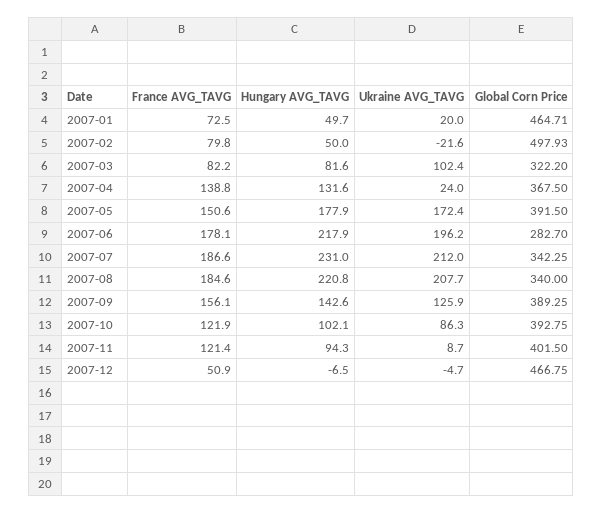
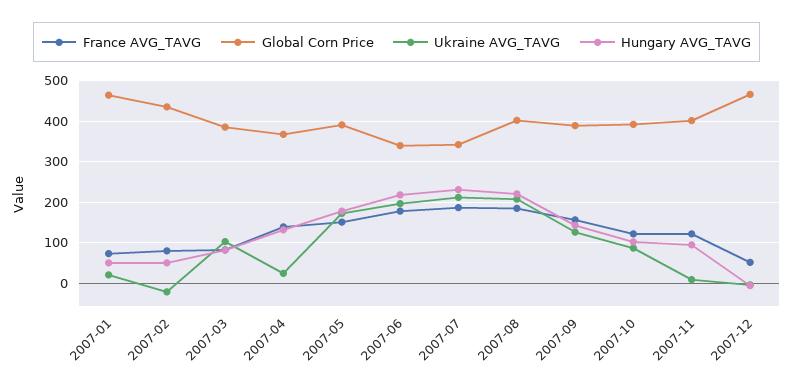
  {
    "France AVG_TAVG": {
      "2007-01": 72.5,
      "2007-02": 79.8,
      "2007-03": 82.2,
      "2007-04": 138.8,
      "2007-05": 150.6,
      "2007-06": 178.1,
      "2007-07": 186.6,
      "2007-08": 184.6,
      "2007-09": 156.1,
      "2007-10": 121.9,
      "2007-11": 121.4,
      "2007-12": 50.9
    },
    "Hungary AVG_TAVG": {
      "2007-01": 49.7,
      "2007-02": 50,
      "2007-03": 81.6,
      "2007-04": 131.6,
      "2007-05": 177.9,
      "2007-06": 217.9,
      "2007-07": 231,
      "2007-08": 220.8,
      "2007-09": 142.6,
      "2007-10": 102.1,
      "2007-11": 94.3,
      "2007-12": -6.5
    },
    "Ukraine AVG_TAVG": {
      "2007-01": 20,
      "2007-02": -21.6,
      "2007-03": 102.4,
      "2007-04": 24,
      "2007-05": 172.4,
      "2007-06": 196.2,
      "2007-07": 212,
      "2007-08": 207.7,
      "2007-09": 125.9,
      "2007-10": 86.3,
      "2007-11": 8.7,
      "2007-12": -4.7
    },
    "Global Corn Price": {
      "2007-01": 464.71,
-     "2007-02": 497.93,
+     "2007-02": 440,
-     "2007-03": 322.2,
+     "2007-03": 380,
      "2007-04": 367.5,
      "2007-05": 391.5,
-     "2007-06": 282.7,
+     "2007-06": 340,
      "2007-07": 342.25,
-     "2007-08": 340,
+     "2007-08": 400,
      "2007-09": 389.25,
      "2007-10": 392.75,
      "2007-11": 401.5,
      "2007-12": 466.75
    }
  }

